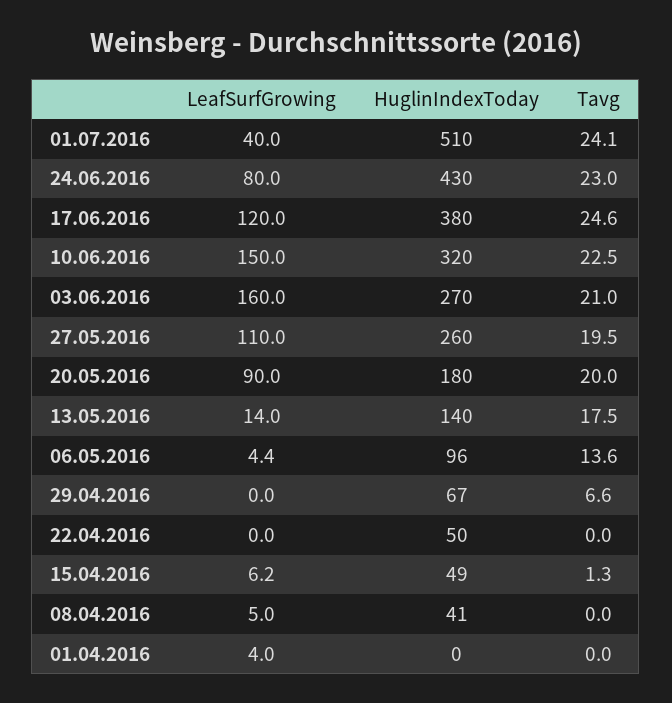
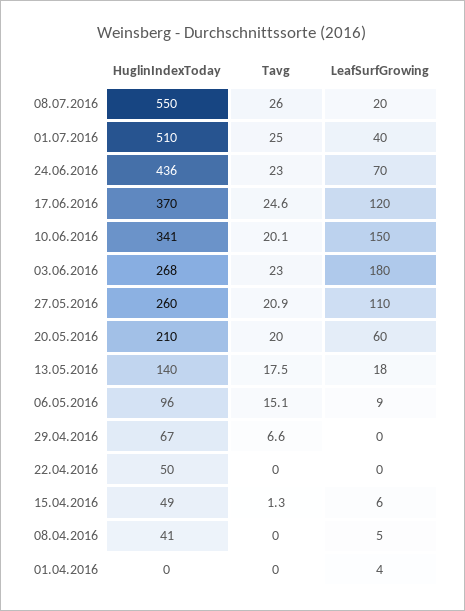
  {
    "LeafSurfGrowing": {
      "01.07.2016": 40,
-     "24.06.2016": 80,
+     "24.06.2016": 70,
      "17.06.2016": 120,
      "10.06.2016": 150,
-     "03.06.2016": 160,
+     "03.06.2016": 180,
      "27.05.2016": 110,
-     "20.05.2016": 90,
+     "20.05.2016": 60,
-     "13.05.2016": 14,
+     "13.05.2016": 18,
-     "06.05.2016": 4.4,
+     "06.05.2016": 9,
      "29.04.2016": 0,
      "22.04.2016": 0,
      "15.04.2016": 6.2,
      "08.04.2016": 5,
-     "01.04.2016": 4
+     "01.04.2016": 4,
+     "08.07.2016": 20
    },
    "HuglinIndexToday": {
      "01.07.2016": 510,
-     "24.06.2016": 430,
+     "24.06.2016": 436,
-     "17.06.2016": 380,
+     "17.06.2016": 370,
-     "10.06.2016": 320,
+     "10.06.2016": 341,
-     "03.06.2016": 270,
+     "03.06.2016": 268,
      "27.05.2016": 260,
-     "20.05.2016": 180,
+     "20.05.2016": 210,
      "13.05.2016": 140,
      "06.05.2016": 96,
      "29.04.2016": 67,
      "22.04.2016": 50,
      "15.04.2016": 49,
      "08.04.2016": 41,
-     "01.04.2016": 0
+     "01.04.2016": 0,
+     "08.07.2016": 550
    },
    "Tavg": {
-     "01.07.2016": 24.1,
+     "01.07.2016": 25,
      "24.06.2016": 23,
      "17.06.2016": 24.6,
-     "10.06.2016": 22.5,
+     "10.06.2016": 20.1,
-     "03.06.2016": 21,
+     "03.06.2016": 23,
-     "27.05.2016": 19.5,
+     "27.05.2016": 20.9,
      "20.05.2016": 20,
      "13.05.2016": 17.5,
-     "06.05.2016": 13.6,
+     "06.05.2016": 15.1,
      "29.04.2016": 6.6,
      "22.04.2016": 0,
      "15.04.2016": 1.3,
      "08.04.2016": 0,
-     "01.04.2016": 0
+     "01.04.2016": 0,
+     "08.07.2016": 26
    }
  }

